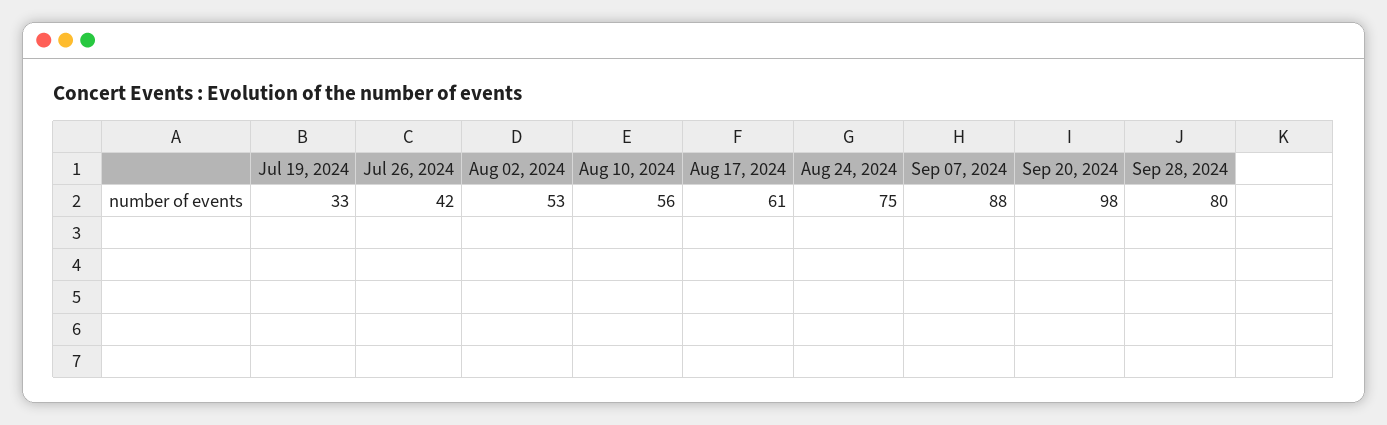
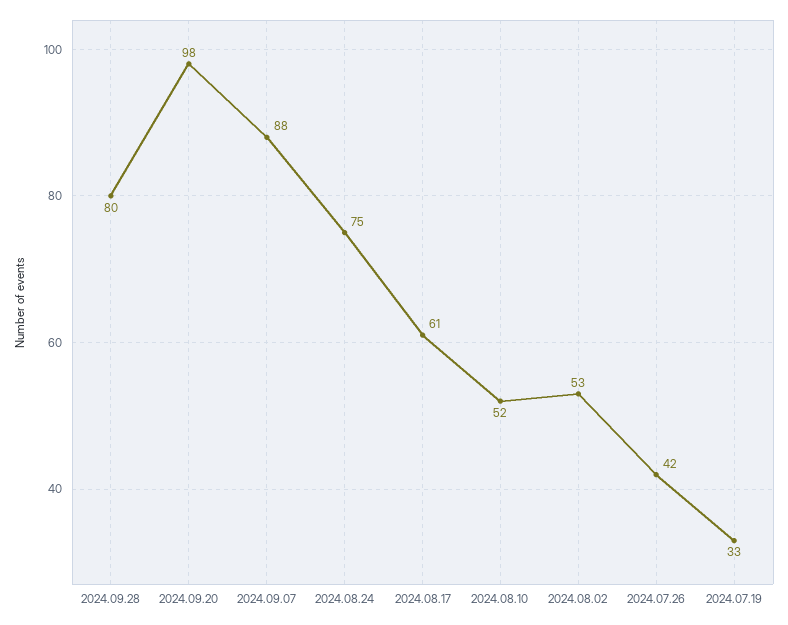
  {
    "Jul 19, 2024": 33,
    "Jul 26, 2024": 42,
    "Aug 02, 2024": 53,
-   "Aug 10, 2024": 56,
+   "Aug 10, 2024": 52,
    "Aug 17, 2024": 61,
    "Aug 24, 2024": 75,
    "Sep 07, 2024": 88,
    "Sep 20, 2024": 98,
    "Sep 28, 2024": 80
  }

